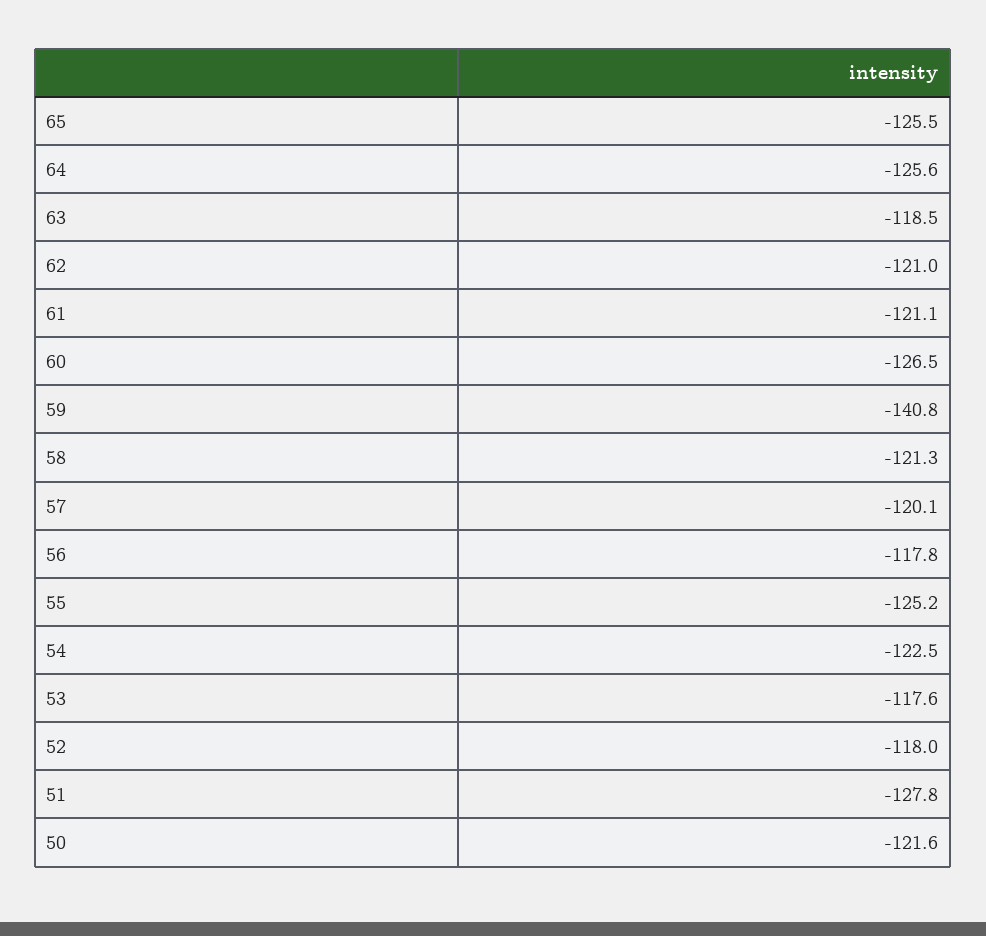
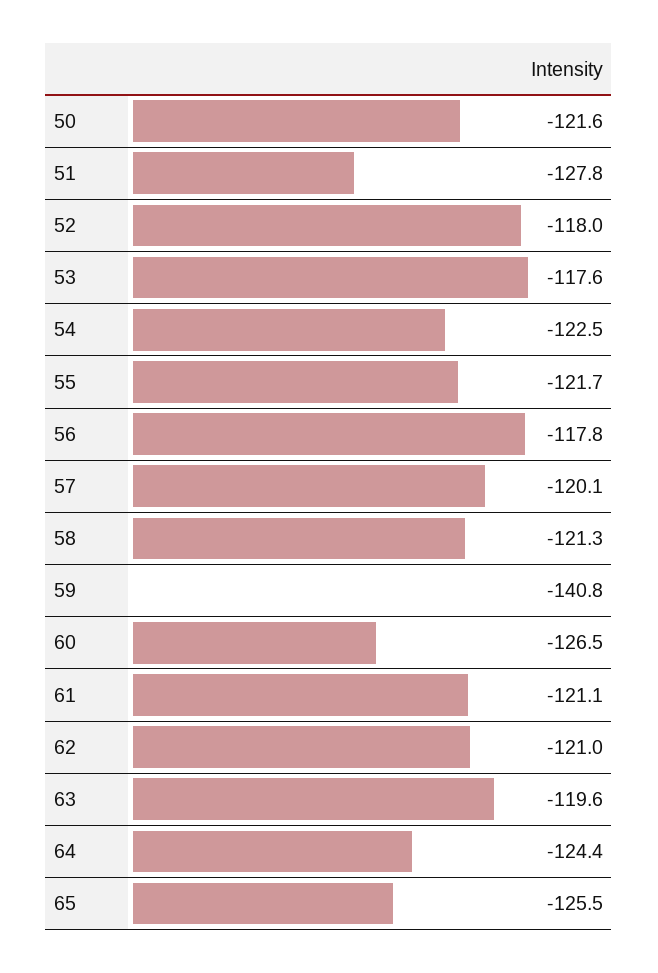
  {
    "65": -125.5,
-   "64": -125.6,
+   "64": -124.4,
-   "63": -118.5,
+   "63": -119.6,
    "62": -121,
    "61": -121.1,
    "60": -126.5,
    "59": -140.8,
    "58": -121.3,
    "57": -120.1,
    "56": -117.8,
-   "55": -125.2,
+   "55": -121.7,
    "54": -122.5,
    "53": -117.6,
    "52": -118,
    "51": -127.8,
    "50": -121.6
  }

